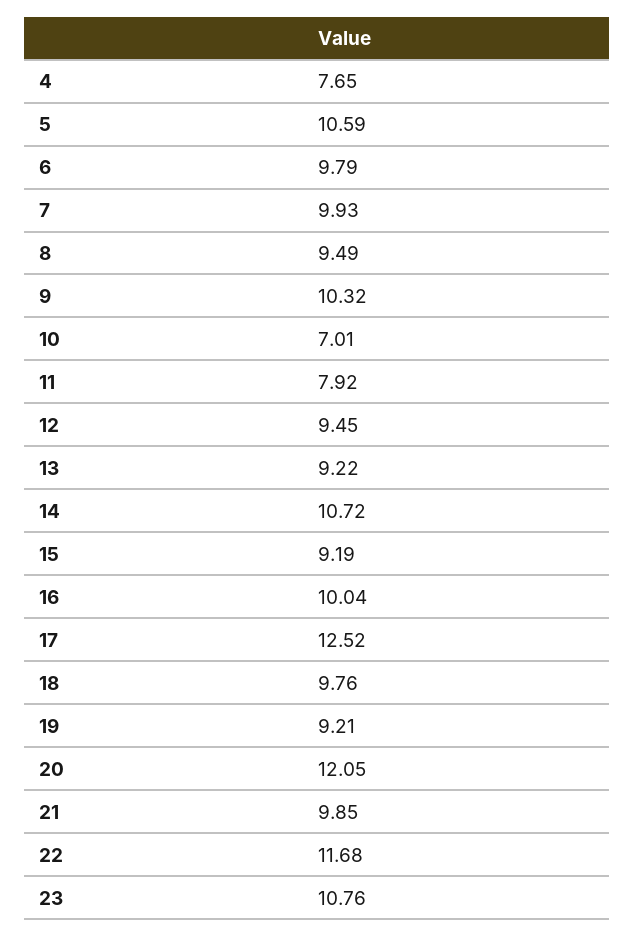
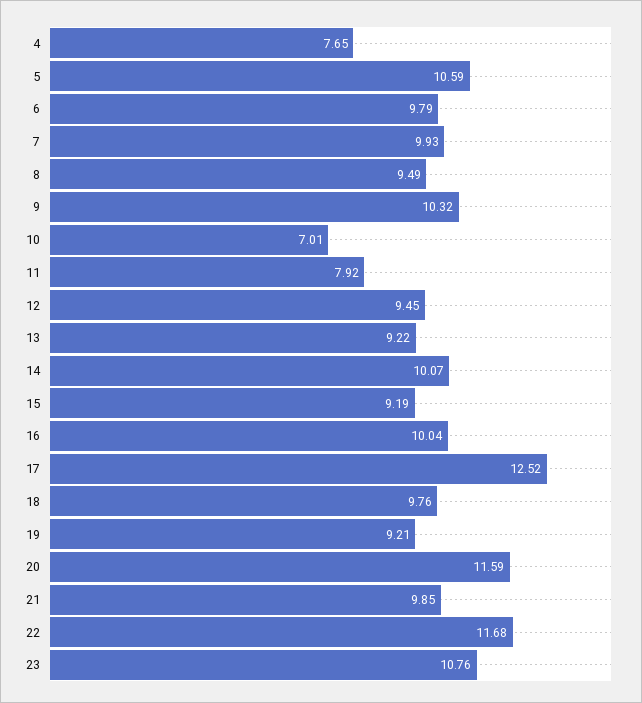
  {
    "4": 7.65,
    "5": 10.59,
    "6": 9.79,
    "7": 9.93,
    "8": 9.49,
    "9": 10.32,
    "10": 7.01,
    "11": 7.92,
    "12": 9.45,
    "13": 9.22,
-   "14": 10.72,
+   "14": 10.07,
    "15": 9.19,
    "16": 10.04,
    "17": 12.52,
    "18": 9.76,
    "19": 9.21,
-   "20": 12.05,
+   "20": 11.59,
    "21": 9.85,
    "22": 11.68,
    "23": 10.76
  }

